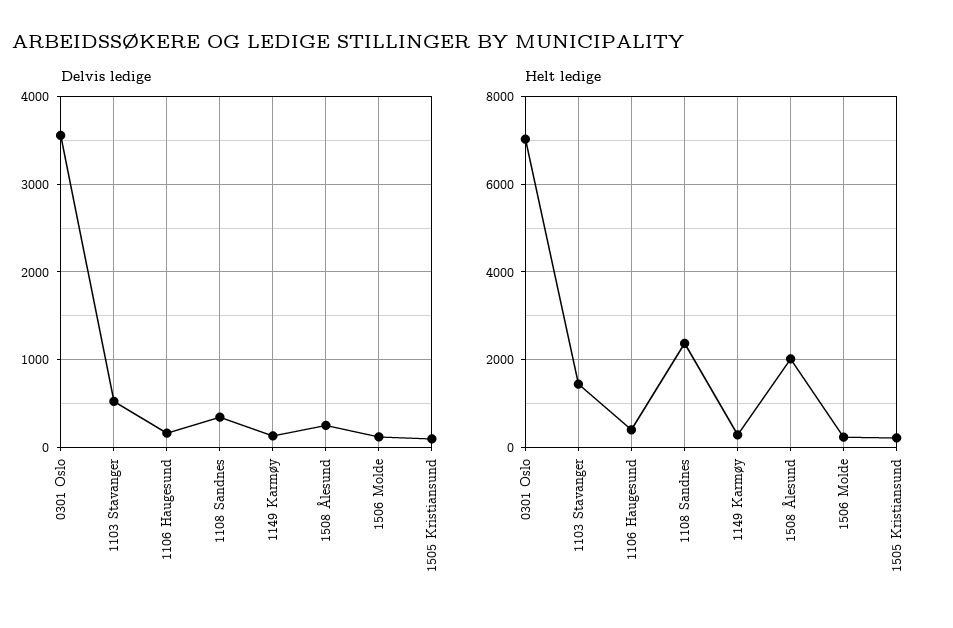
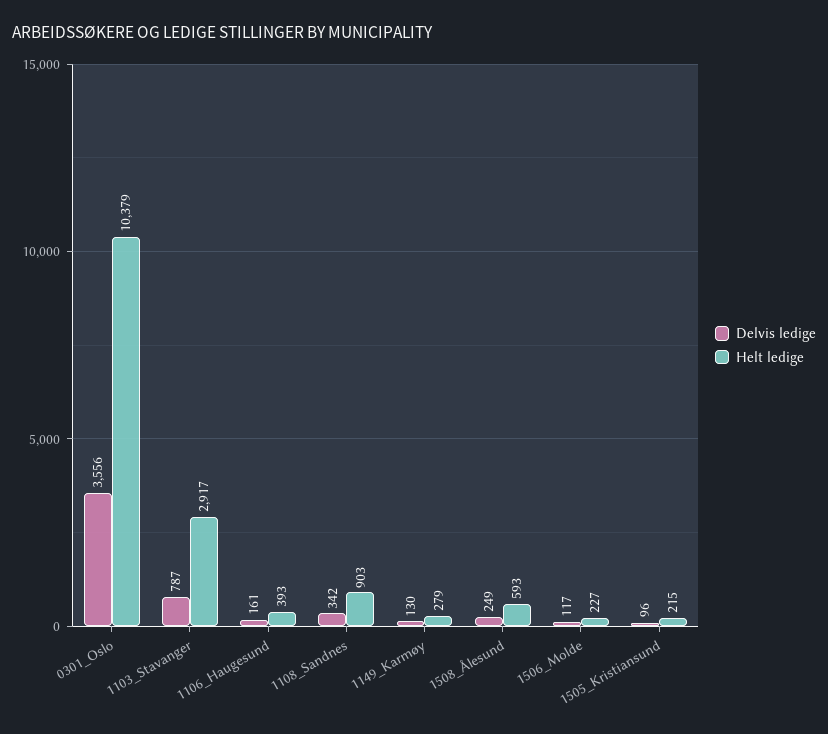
  {
    "Delvis ledige": {
      "0301 Oslo": 3556,
-     "1103 Stavanger": 500,
+     "1103 Stavanger": 787,
      "1106 Haugesund": 161,
      "1108 Sandnes": 342,
      "1149 Karmøy": 130,
      "1508 Ålesund": 249,
      "1506 Molde": 117,
      "1505 Kristiansund": 96
    },
    "Helt ledige": {
-     "0301 Oslo": 7000,
+     "0301 Oslo": 10379,
-     "1103 Stavanger": 1400,
+     "1103 Stavanger": 2917,
      "1106 Haugesund": 393,
-     "1108 Sandnes": 2400,
+     "1108 Sandnes": 903,
      "1149 Karmøy": 279,
-     "1508 Ålesund": 2000,
+     "1508 Ålesund": 593,
      "1506 Molde": 227,
      "1505 Kristiansund": 215
    }
  }

